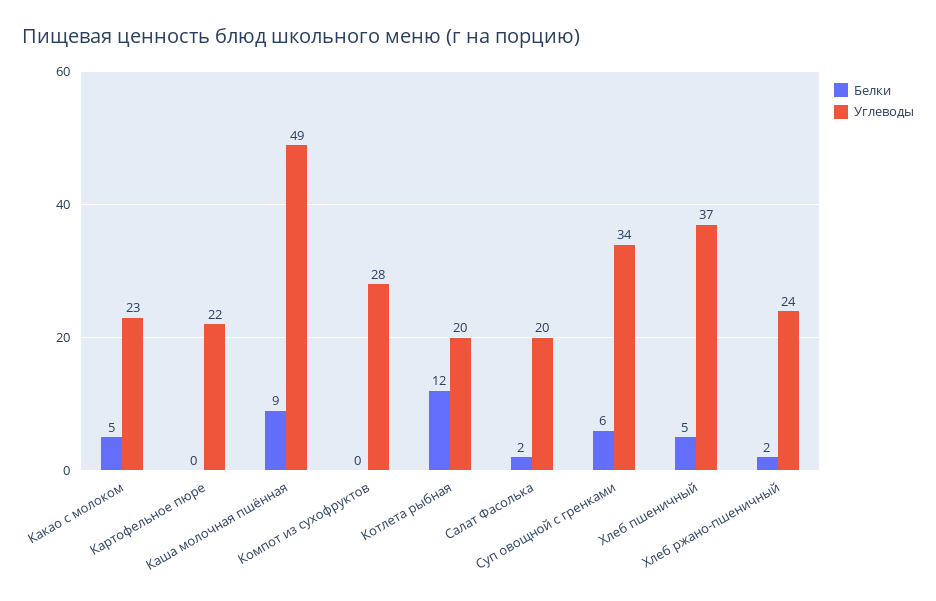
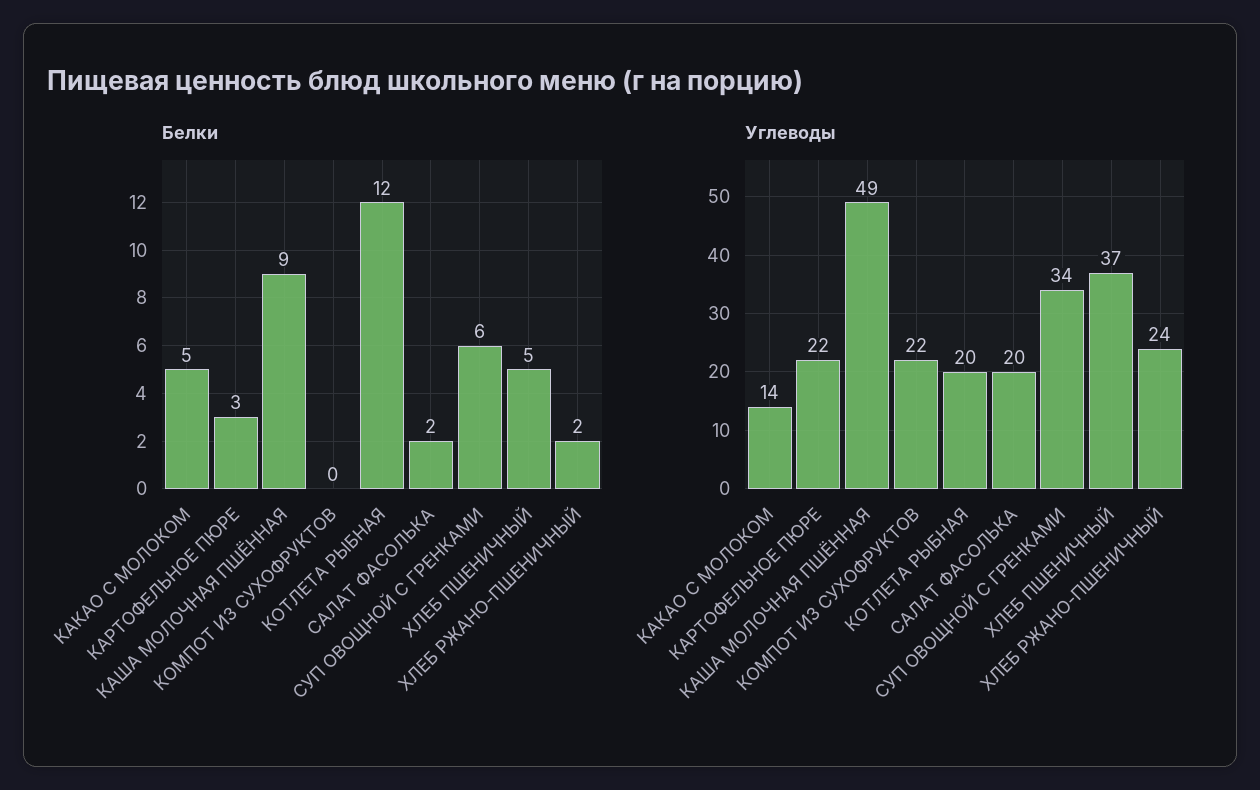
  {
    "Белки": {
      "Какао с молоком": 5,
-     "Картофельное пюре": 0,
+     "Картофельное пюре": 3,
      "Каша молочная пшённая": 9,
      "Компот из сухофруктов": 0,
      "Котлета рыбная": 12,
      "Салат Фасолька": 2,
      "Суп овощной с гренками": 6,
      "Хлеб пшеничный": 5,
      "Хлеб ржано-пшеничный": 2
    },
    "Углеводы": {
-     "Какао с молоком": 23,
+     "Какао с молоком": 14,
      "Картофельное пюре": 22,
      "Каша молочная пшённая": 49,
-     "Компот из сухофруктов": 28,
+     "Компот из сухофруктов": 22,
      "Котлета рыбная": 20,
      "Салат Фасолька": 20,
      "Суп овощной с гренками": 34,
      "Хлеб пшеничный": 37,
      "Хлеб ржано-пшеничный": 24
    }
  }

